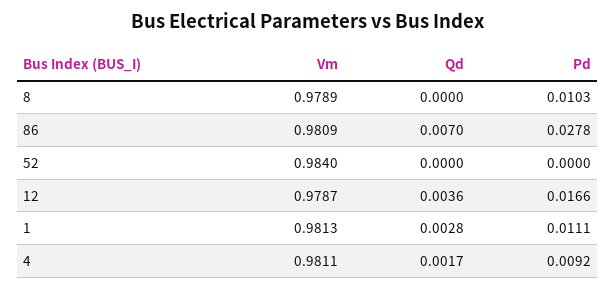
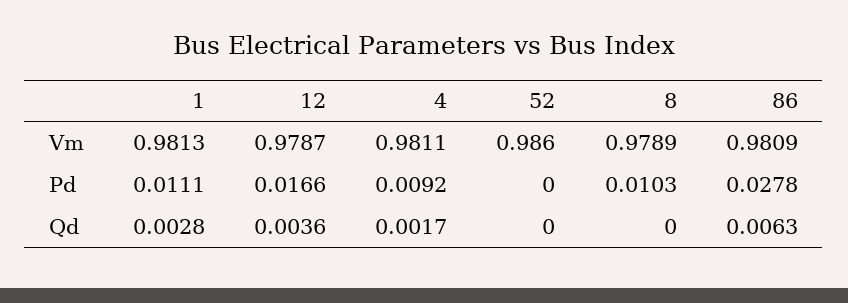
  {
    "Vm": {
      "8": 0.9789,
      "86": 0.9809,
-     "52": 0.984,
+     "52": 0.986,
      "12": 0.9787,
      "1": 0.9813,
      "4": 0.9811
    },
    "Qd": {
      "8": 0,
-     "86": 0.007,
+     "86": 0.0063,
      "52": 0,
      "12": 0.0036,
      "1": 0.0028,
      "4": 0.0017
    },
    "Pd": {
      "8": 0.0103,
      "86": 0.0278,
      "52": 0,
      "12": 0.0166,
      "1": 0.0111,
      "4": 0.0092
    }
  }

